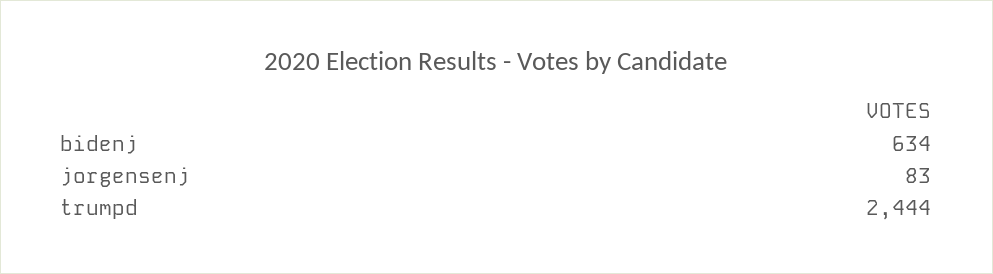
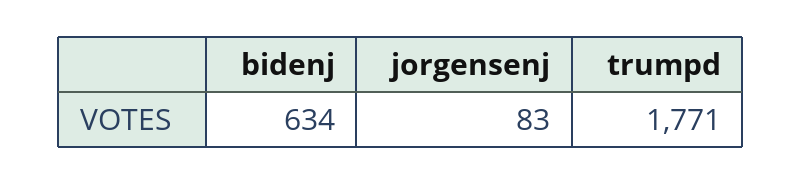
  {
    "bidenj": 634,
    "jorgensenj": 83,
-   "trumpd": 2444
+   "trumpd": 1771
  }

